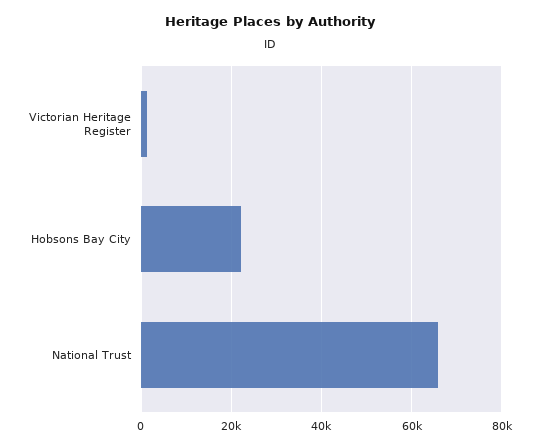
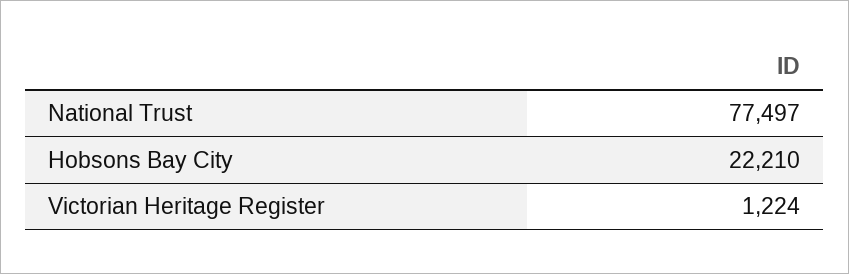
  {
    "Victorian Heritage Register": 1224,
    "Hobsons Bay City": 22210,
-   "National Trust": 66000
+   "National Trust": 77497
  }

